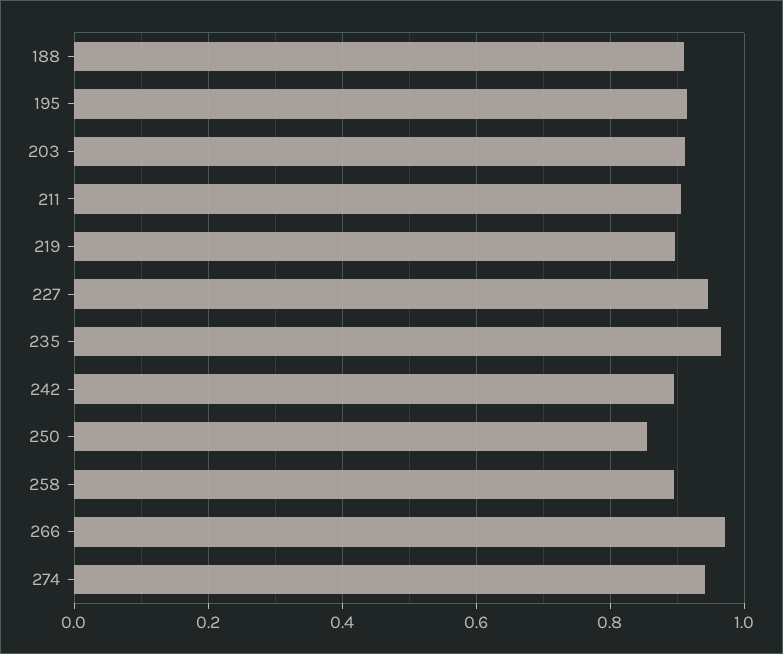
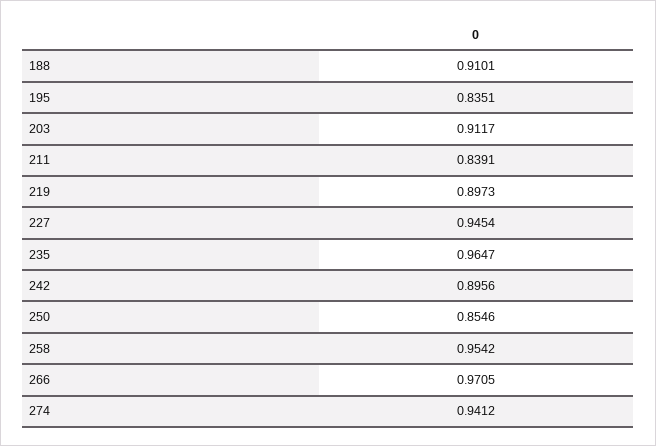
  {
    "188": 0.9101,
-   "195": 0.92,
+   "195": 0.8351,
    "203": 0.9117,
-   "211": 0.9,
+   "211": 0.8391,
    "219": 0.8973,
    "227": 0.9454,
    "235": 0.9647,
    "242": 0.8956,
    "250": 0.8546,
-   "258": 0.9,
+   "258": 0.9542,
    "266": 0.9705,
    "274": 0.9412
  }

